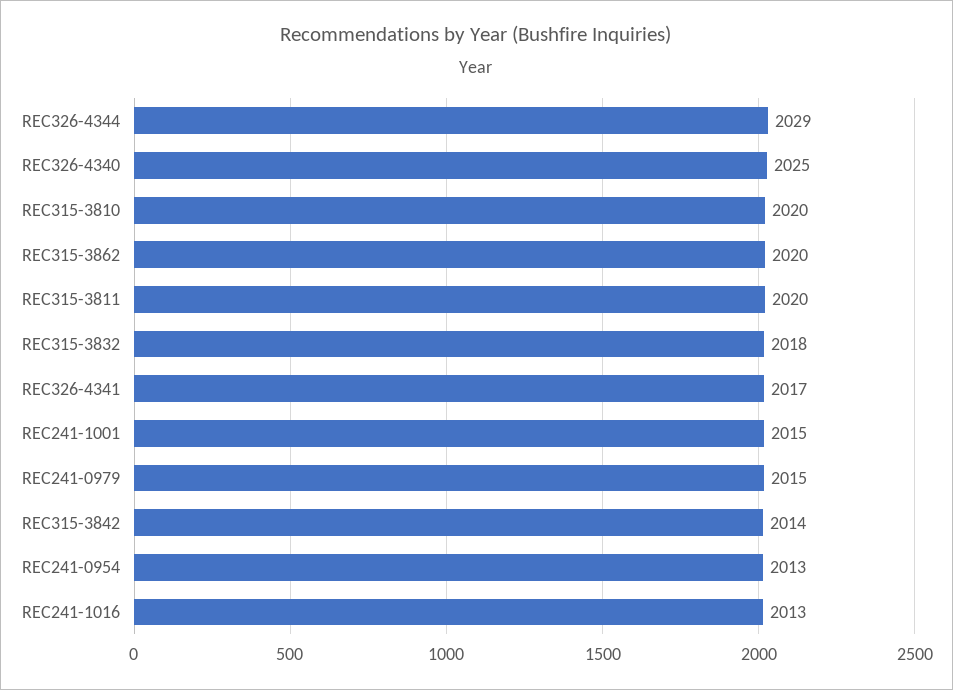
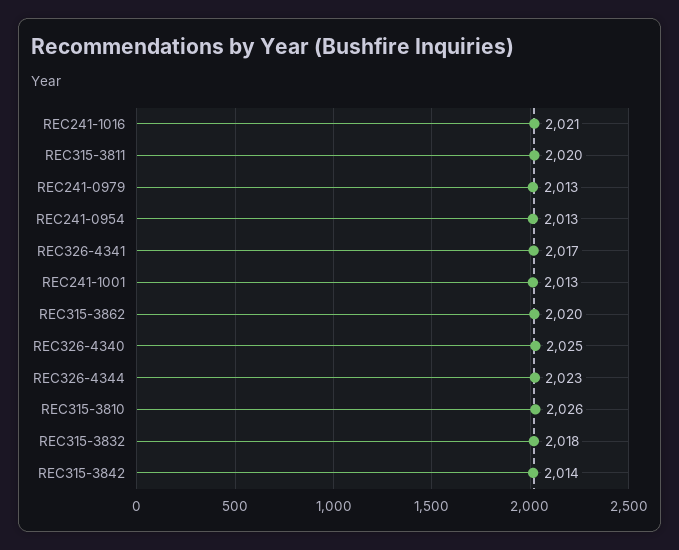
  {
-   "REC326-4344": 2029,
+   "REC326-4344": 2023,
    "REC326-4340": 2025,
-   "REC315-3810": 2020,
+   "REC315-3810": 2026,
    "REC315-3862": 2020,
    "REC315-3811": 2020,
    "REC315-3832": 2018,
    "REC326-4341": 2017,
-   "REC241-1001": 2015,
+   "REC241-1001": 2013,
-   "REC241-0979": 2015,
+   "REC241-0979": 2013,
    "REC315-3842": 2014,
    "REC241-0954": 2013,
-   "REC241-1016": 2013
+   "REC241-1016": 2021
  }

